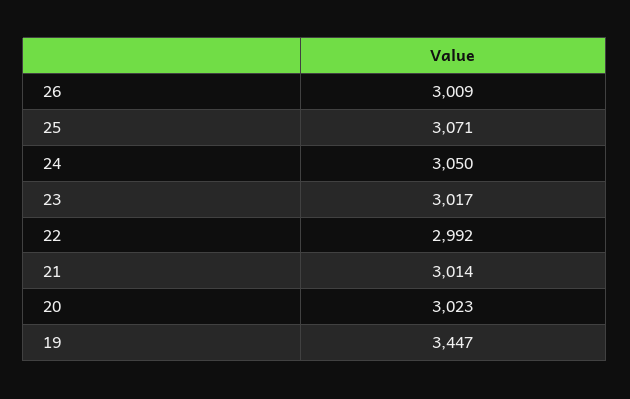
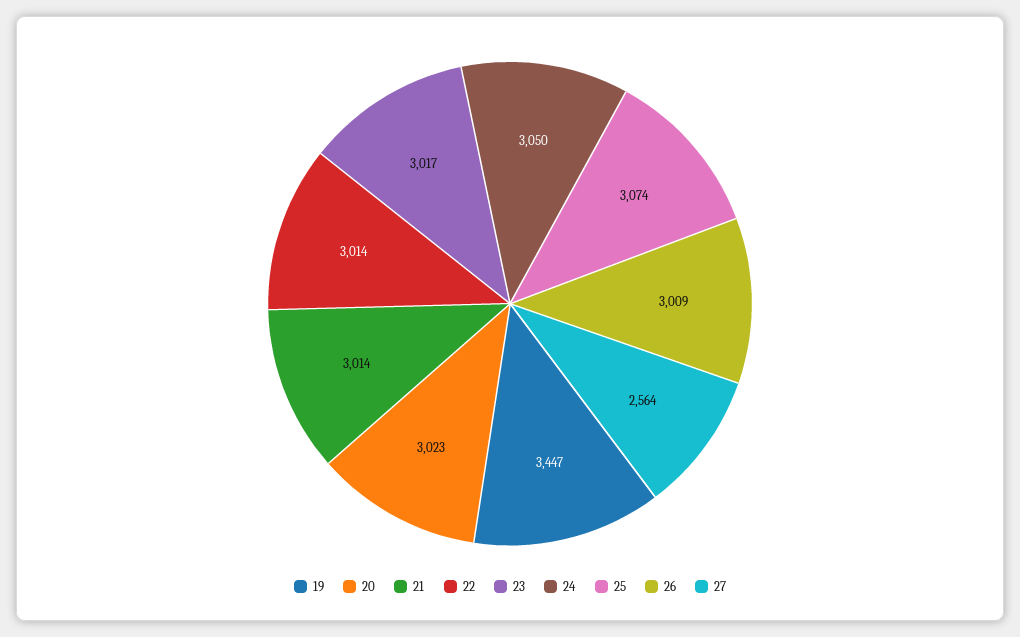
  {
    "26": 3009,
-   "25": 3071,
+   "25": 3074,
    "24": 3050,
    "23": 3017,
-   "22": 2992,
+   "22": 3014,
    "21": 3014,
    "20": 3023,
-   "19": 3447
+   "19": 3447,
+   "27": 2564
  }

